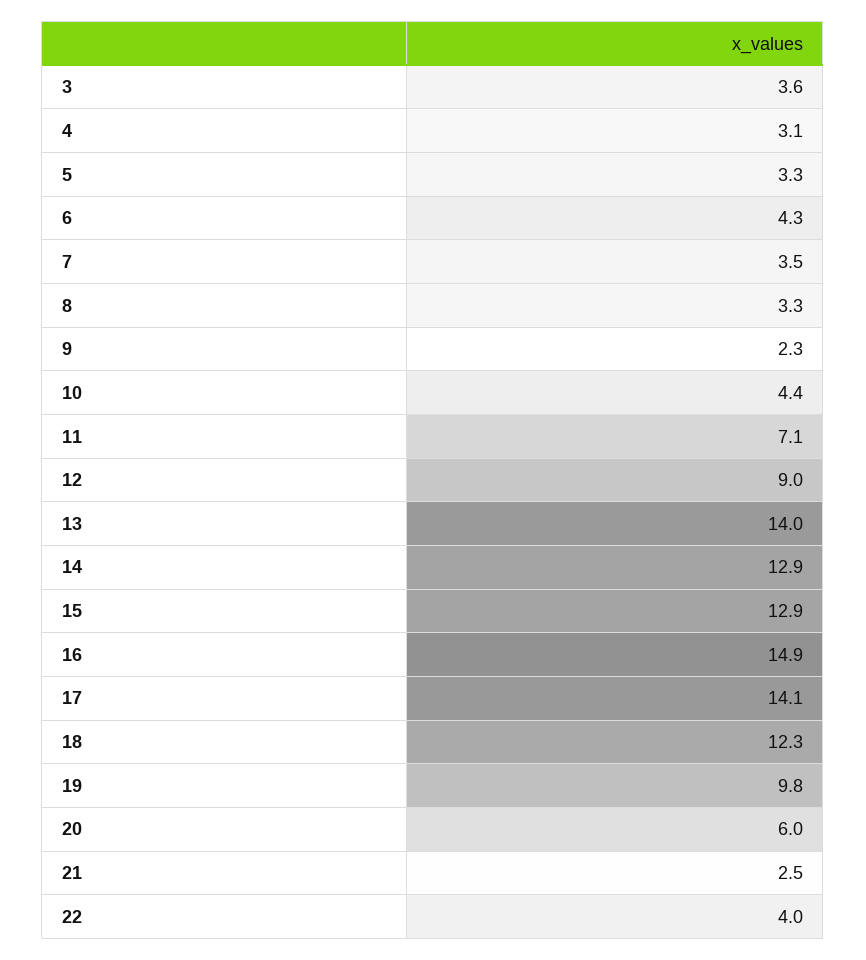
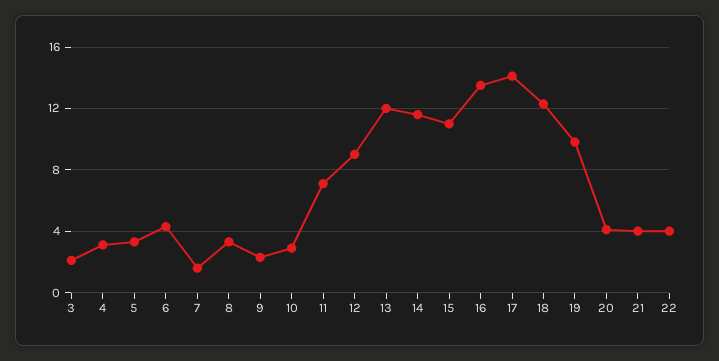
  {
-   "3": 3.6,
+   "3": 2,
    "4": 3.1,
    "5": 3.3,
    "6": 4.3,
-   "7": 3.5,
+   "7": 1.5,
    "8": 3.3,
    "9": 2.3,
-   "10": 4.4,
+   "10": 3,
    "11": 7.1,
    "12": 9,
-   "13": 14,
+   "13": 12,
-   "14": 12.9,
+   "14": 11.5,
-   "15": 12.9,
+   "15": 11,
-   "16": 14.9,
+   "16": 13.5,
    "17": 14.1,
    "18": 12.3,
    "19": 9.8,
-   "20": 6,
+   "20": 4,
-   "21": 2.5,
+   "21": 4,
    "22": 4
  }

